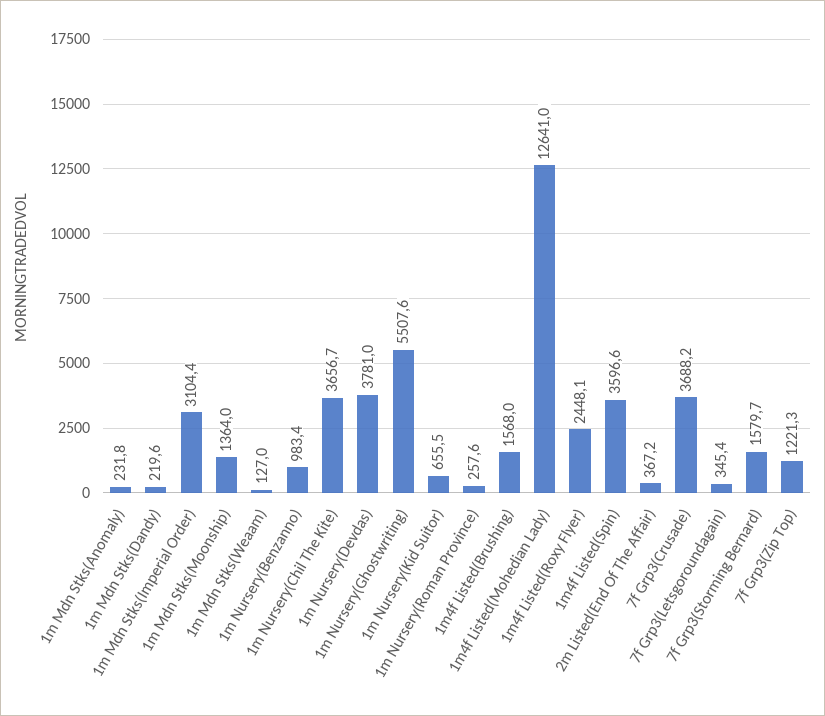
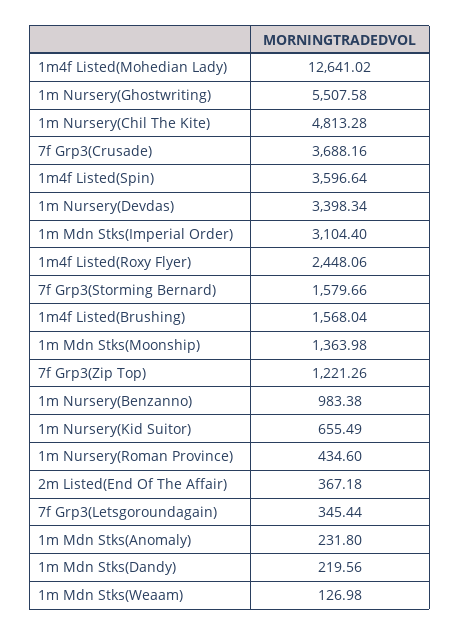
  {
    "1m Mdn Stks(Anomaly)": 231.8,
    "1m Mdn Stks(Dandy)": 219.56,
    "1m Mdn Stks(Imperial Order)": 3104.4,
    "1m Mdn Stks(Moonship)": 1363.98,
    "1m Mdn Stks(Weaam)": 126.98,
    "1m Nursery(Benzanno)": 983.38,
-   "1m Nursery(Chil The Kite)": 3656.7,
+   "1m Nursery(Chil The Kite)": 4813.28,
-   "1m Nursery(Devdas)": 3781,
+   "1m Nursery(Devdas)": 3398.34,
    "1m Nursery(Ghostwriting)": 5507.58,
    "1m Nursery(Kid Suitor)": 655.49,
-   "1m Nursery(Roman Province)": 257.6,
+   "1m Nursery(Roman Province)": 434.6,
    "1m4f Listed(Brushing)": 1568.04,
    "1m4f Listed(Mohedian Lady)": 12641.02,
    "1m4f Listed(Roxy Flyer)": 2448.06,
    "1m4f Listed(Spin)": 3596.64,
    "2m Listed(End Of The Affair)": 367.18,
    "7f Grp3(Crusade)": 3688.16,
    "7f Grp3(Letsgoroundagain)": 345.44,
    "7f Grp3(Storming Bernard)": 1579.66,
    "7f Grp3(Zip Top)": 1221.26
  }

